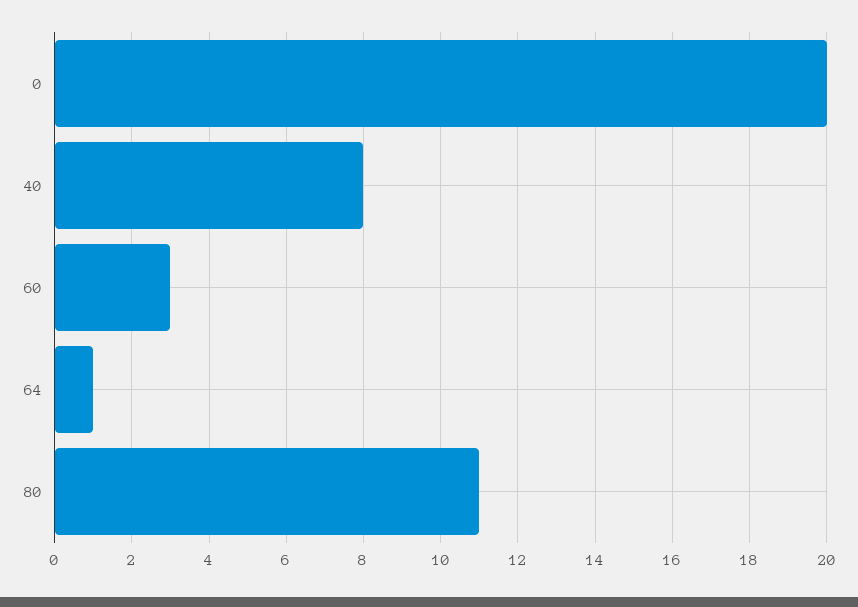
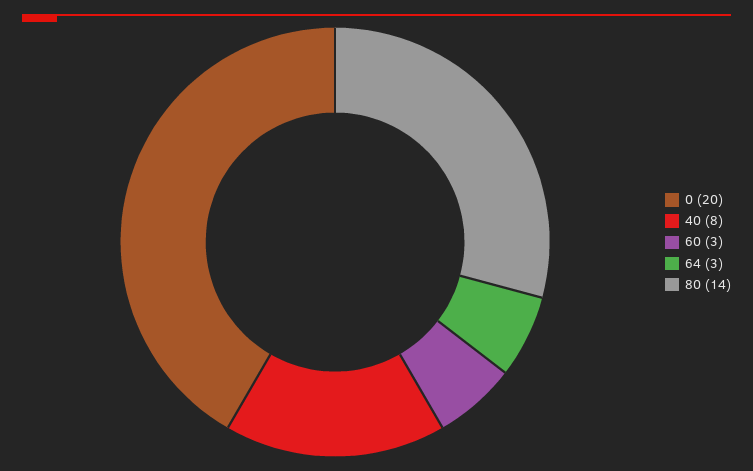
  {
    "0": 20,
    "40": 8,
    "60": 3,
-   "64": 1,
+   "64": 3,
-   "80": 11
+   "80": 14
  }

